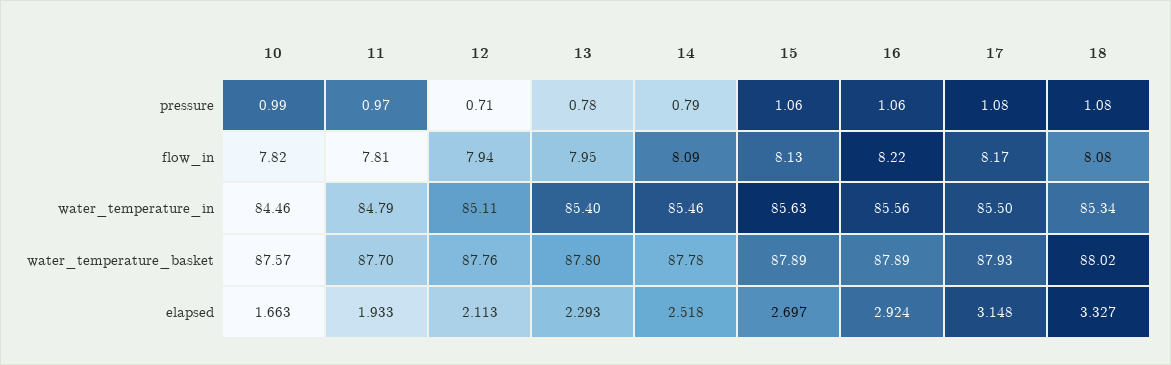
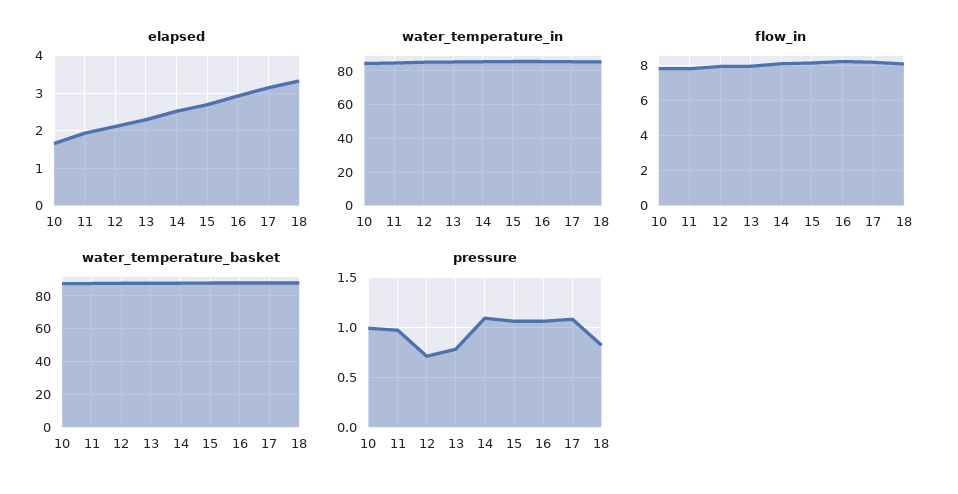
  {
    "pressure": {
      "10": 0.99,
      "11": 0.97,
      "12": 0.71,
      "13": 0.78,
-     "14": 0.79,
+     "14": 1.1,
      "15": 1.06,
      "16": 1.06,
      "17": 1.08,
-     "18": 1.08
+     "18": 0.8
    },
    "flow_in": {
      "10": 7.82,
      "11": 7.81,
      "12": 7.94,
      "13": 7.95,
      "14": 8.09,
      "15": 8.13,
      "16": 8.22,
      "17": 8.17,
      "18": 8.08
    },
    "water_temperature_in": {
      "10": 84.46,
      "11": 84.79,
      "12": 85.11,
      "13": 85.4,
      "14": 85.46,
      "15": 85.63,
      "16": 85.56,
      "17": 85.5,
      "18": 85.34
    },
    "water_temperature_basket": {
      "10": 87.57,
      "11": 87.7,
      "12": 87.76,
      "13": 87.8,
      "14": 87.78,
      "15": 87.89,
      "16": 87.89,
      "17": 87.93,
      "18": 88.02
    },
    "elapsed": {
      "10": 1.663,
      "11": 1.933,
      "12": 2.113,
      "13": 2.293,
      "14": 2.518,
      "15": 2.697,
      "16": 2.924,
      "17": 3.148,
      "18": 3.327
    }
  }

